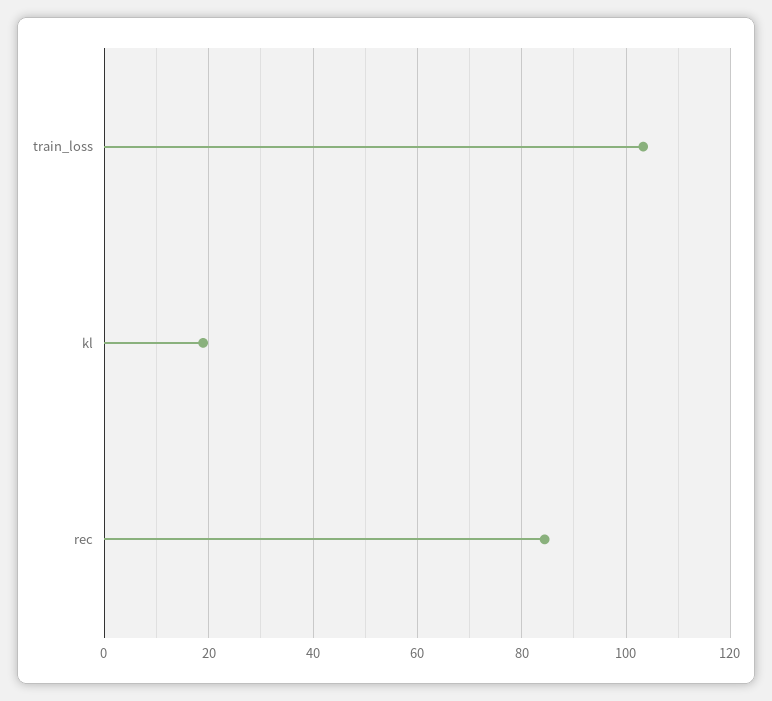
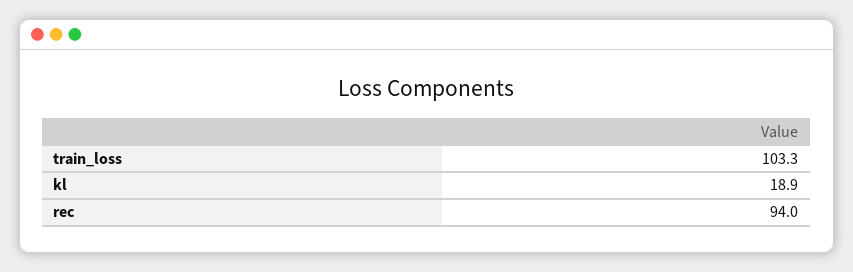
  {
    "train_loss": 103.3,
    "kl": 18.9,
-   "rec": 84
+   "rec": 94
  }

